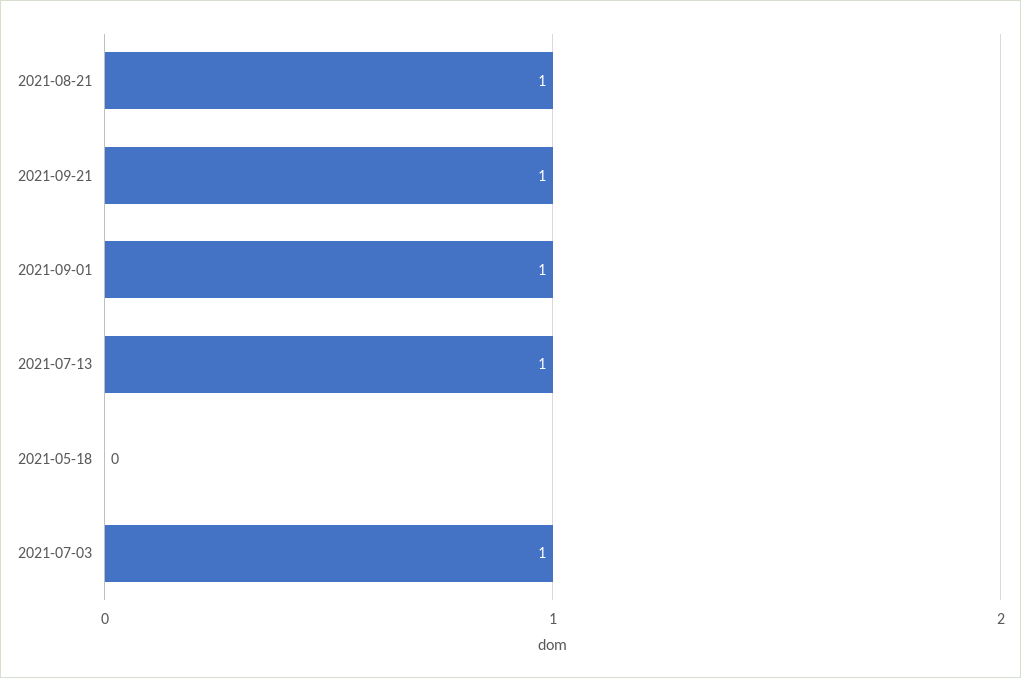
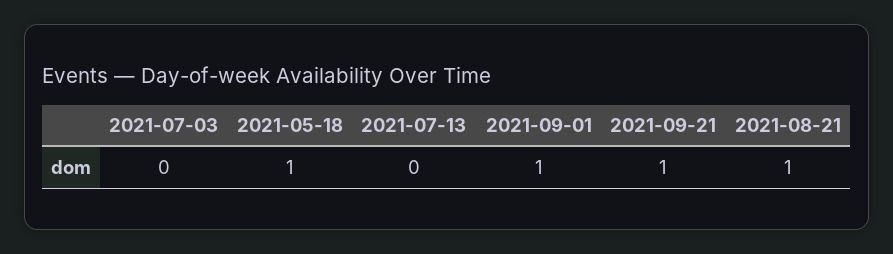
  {
    "2021-08-21": 1,
    "2021-09-21": 1,
    "2021-09-01": 1,
-   "2021-07-13": 1,
+   "2021-07-13": 0,
-   "2021-05-18": 0,
+   "2021-05-18": 1,
-   "2021-07-03": 1
+   "2021-07-03": 0
  }

